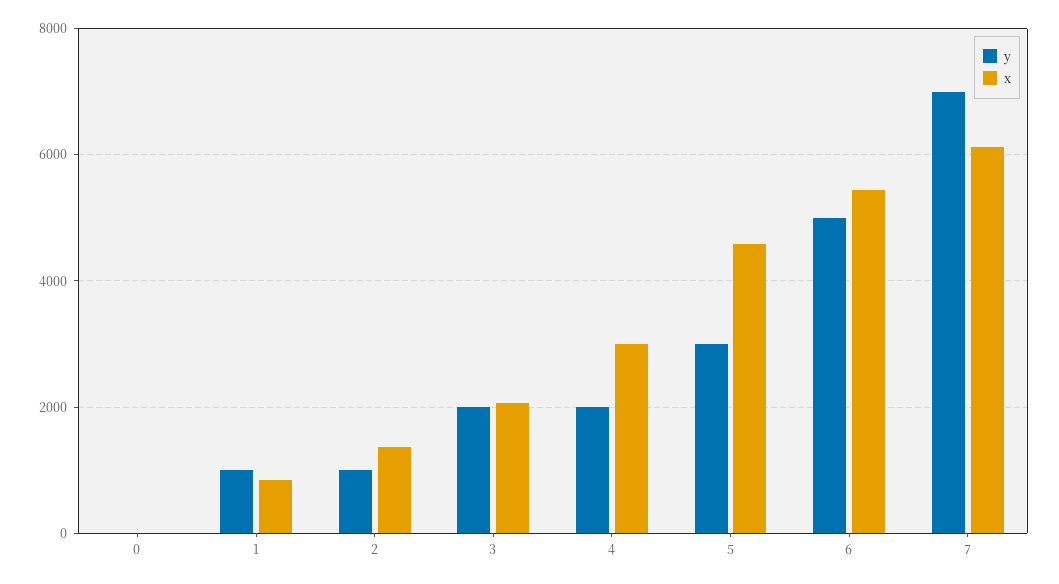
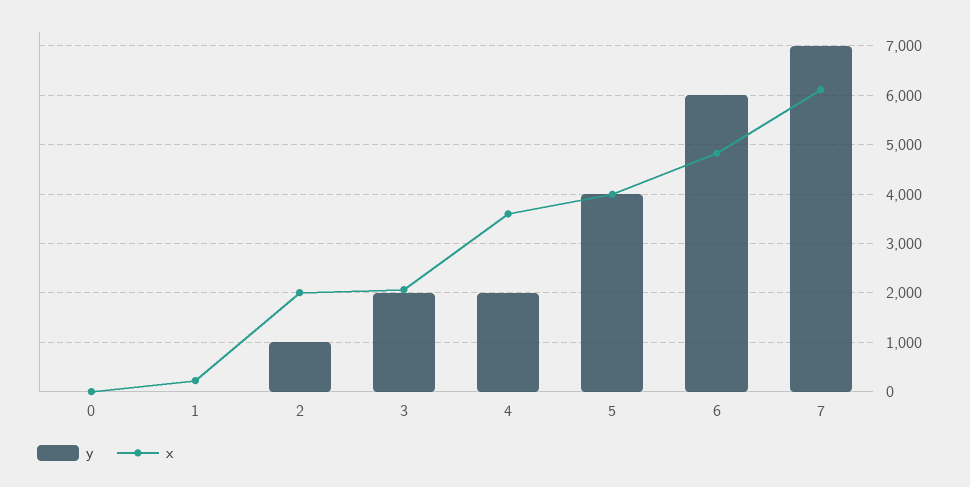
  {
    "y": {
      "0": 0,
-     "1": 1000,
+     "1": 0,
      "2": 1000,
      "3": 2000,
      "4": 2000,
-     "5": 3000,
+     "5": 4000,
-     "6": 5000,
+     "6": 6000,
      "7": 7000
    },
    "x": {
      "0": 0,
-     "1": 800,
+     "1": 200,
-     "2": 1400,
+     "2": 2000,
      "3": 2000,
-     "4": 3000,
+     "4": 3600,
-     "5": 4600,
+     "5": 4000,
-     "6": 5400,
+     "6": 4800,
      "7": 6200
    }
  }

